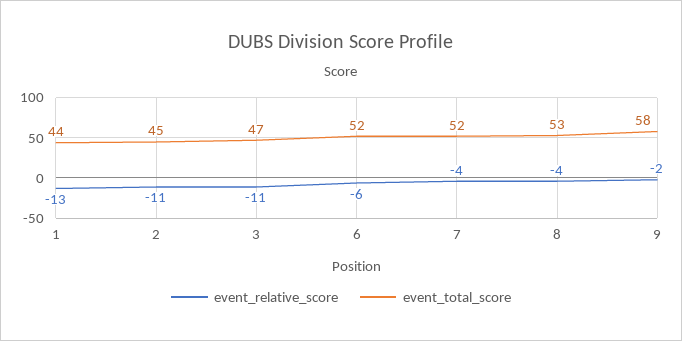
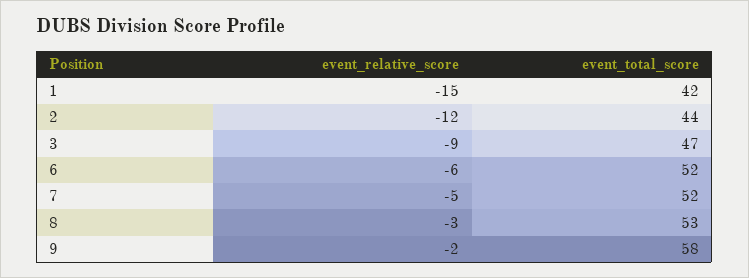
  {
    "event_relative_score": {
-     "1": -13,
+     "1": -15,
-     "2": -11,
+     "2": -12,
-     "3": -11,
+     "3": -9,
      "6": -6,
-     "7": -4,
+     "7": -5,
-     "8": -4,
+     "8": -3,
      "9": -2
    },
    "event_total_score": {
-     "1": 44,
+     "1": 42,
-     "2": 45,
+     "2": 44,
      "3": 47,
      "6": 52,
      "7": 52,
      "8": 53,
      "9": 58
    }
  }

